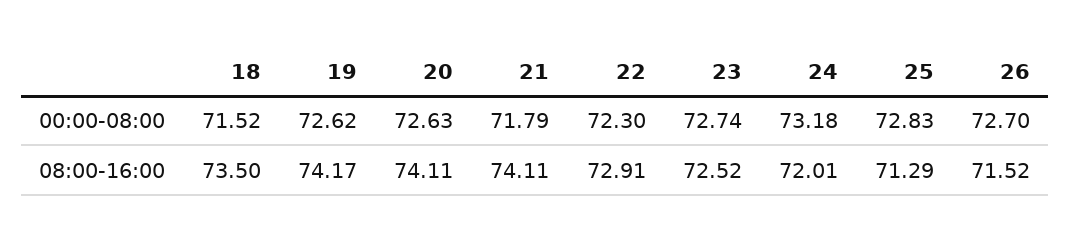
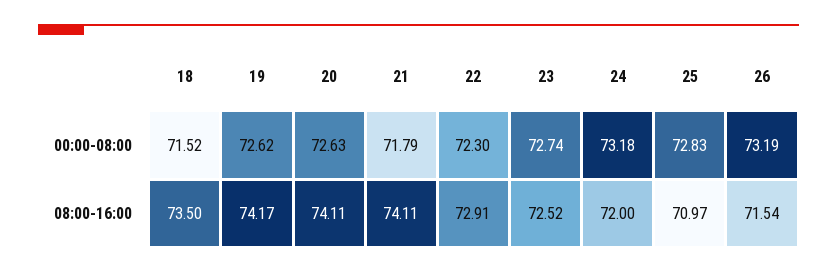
  {
    "18": {
      "00:00-08:00": 71.52,
      "08:00-16:00": 73.5
    },
    "19": {
      "00:00-08:00": 72.62,
      "08:00-16:00": 74.17
    },
    "20": {
      "00:00-08:00": 72.63,
      "08:00-16:00": 74.11
    },
    "21": {
      "00:00-08:00": 71.79,
      "08:00-16:00": 74.11
    },
    "22": {
      "00:00-08:00": 72.3,
      "08:00-16:00": 72.91
    },
    "23": {
      "00:00-08:00": 72.74,
      "08:00-16:00": 72.52
    },
    "24": {
      "00:00-08:00": 73.18,
-     "08:00-16:00": 72.01
+     "08:00-16:00": 72
    },
    "25": {
      "00:00-08:00": 72.83,
-     "08:00-16:00": 71.29
+     "08:00-16:00": 70.97
    },
    "26": {
-     "00:00-08:00": 72.7,
+     "00:00-08:00": 73.19,
-     "08:00-16:00": 71.52
+     "08:00-16:00": 71.54
    }
  }

